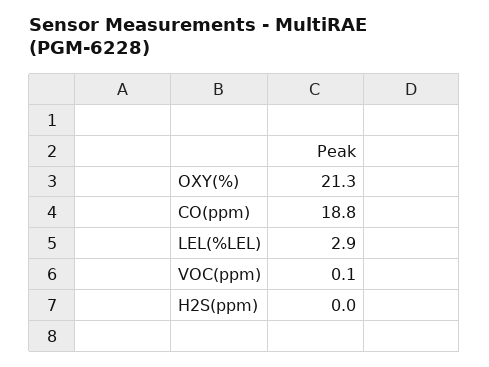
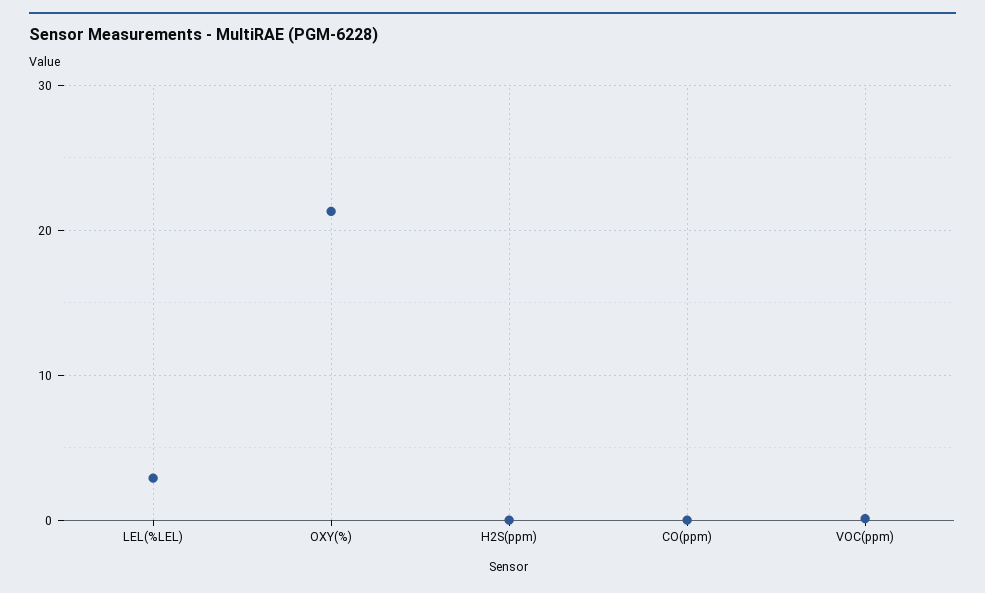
  {
    "OXY(%)": 21.3,
-   "CO(ppm)": 18.8,
+   "CO(ppm)": 0,
    "LEL(%LEL)": 2.9,
    "VOC(ppm)": 0.1,
    "H2S(ppm)": 0
  }

